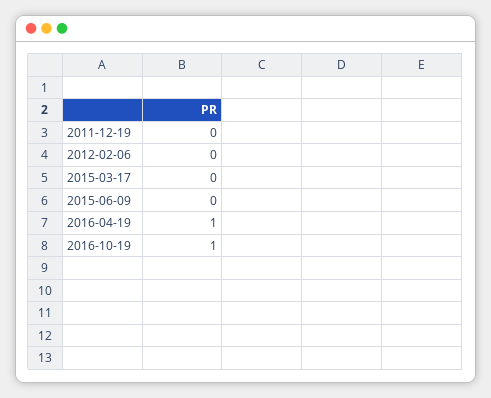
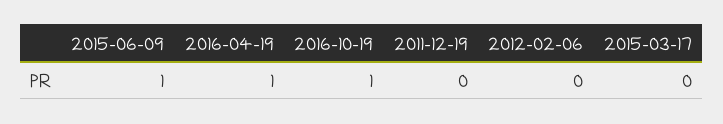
  {
    "2011-12-19": 0,
    "2012-02-06": 0,
    "2015-03-17": 0,
-   "2015-06-09": 0,
+   "2015-06-09": 1,
    "2016-04-19": 1,
    "2016-10-19": 1
  }

